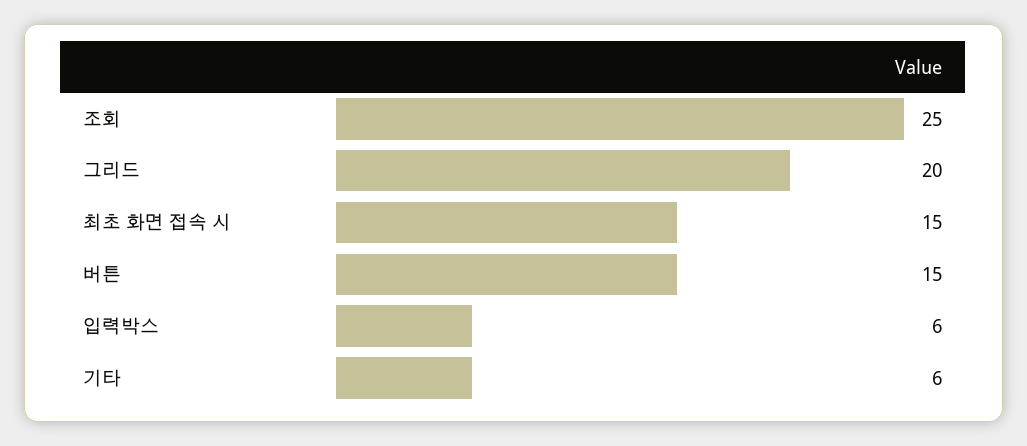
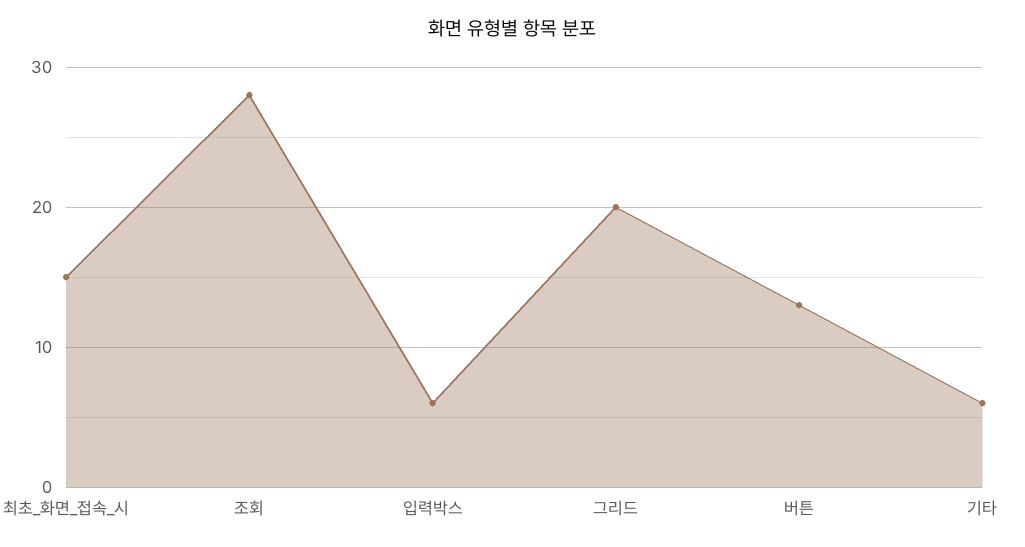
  {
-   "조회": 25,
+   "조회": 28,
    "그리드": 20,
    "최초 화면 접속 시": 15,
-   "버튼": 15,
+   "버튼": 13,
    "입력박스": 6,
    "기타": 6
  }

